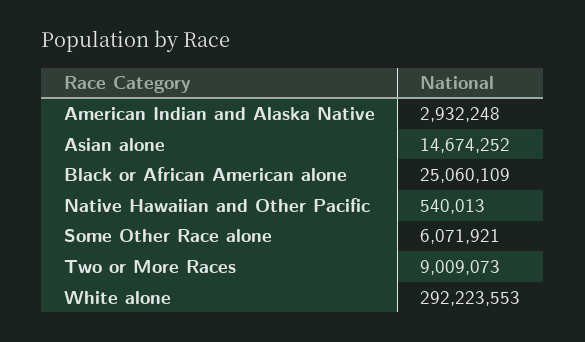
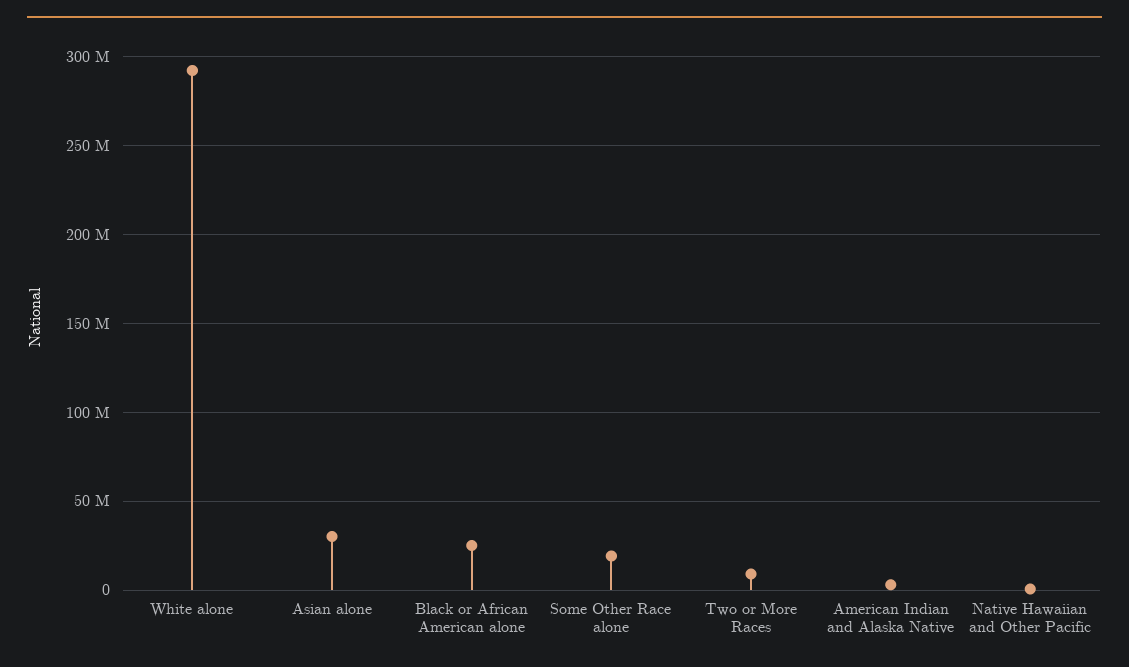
  {
    "American Indian and Alaska Native": 2932248,
-   "Asian alone": 14674252,
+   "Asian alone": 30000000,
    "Black or African American alone": 25060109,
    "Native Hawaiian and Other Pacific": 540013,
-   "Some Other Race alone": 6071921,
+   "Some Other Race alone": 20000000,
    "Two or More Races": 9009073,
    "White alone": 292223553
  }

